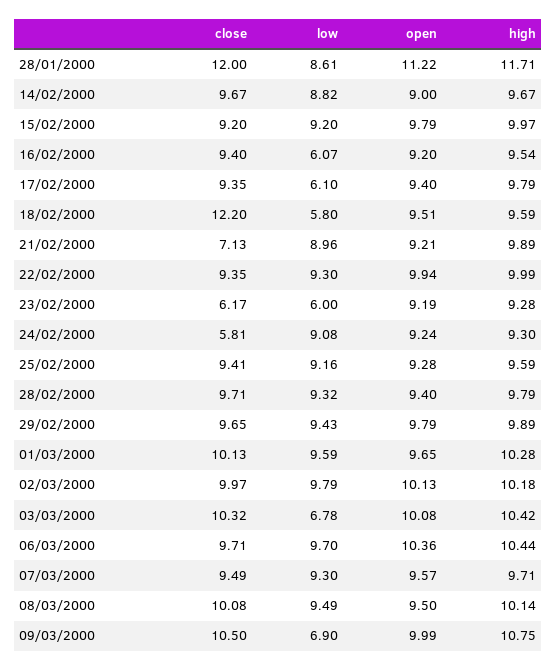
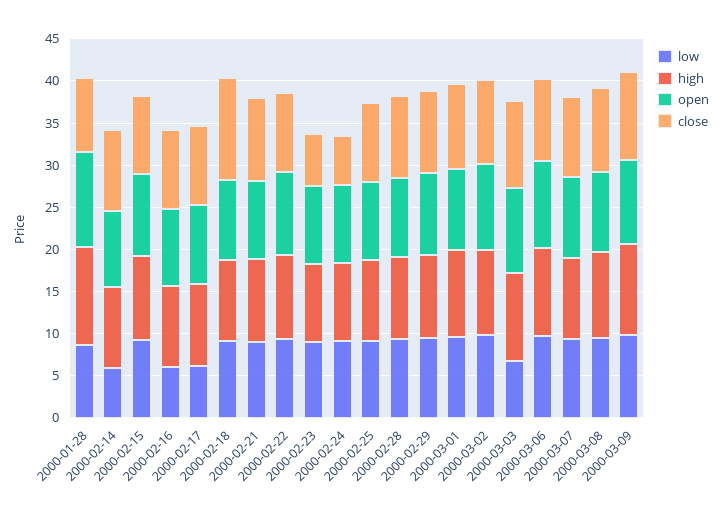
  {
    "close": {
-     "28/01/2000": 12,
+     "28/01/2000": 9,
      "14/02/2000": 9.67,
      "15/02/2000": 9.2,
      "16/02/2000": 9.4,
      "17/02/2000": 9.35,
      "18/02/2000": 12.2,
-     "21/02/2000": 7.13,
+     "21/02/2000": 10,
      "22/02/2000": 9.35,
      "23/02/2000": 6.17,
      "24/02/2000": 5.81,
      "25/02/2000": 9.41,
      "28/02/2000": 9.71,
      "29/02/2000": 9.65,
      "01/03/2000": 10.13,
      "02/03/2000": 9.97,
      "03/03/2000": 10.32,
      "06/03/2000": 9.71,
      "07/03/2000": 9.49,
      "08/03/2000": 10.08,
      "09/03/2000": 10.5
    },
    "low": {
      "28/01/2000": 8.61,
-     "14/02/2000": 8.82,
+     "14/02/2000": 6,
      "15/02/2000": 9.2,
      "16/02/2000": 6.07,
      "17/02/2000": 6.1,
-     "18/02/2000": 5.8,
+     "18/02/2000": 9,
      "21/02/2000": 8.96,
      "22/02/2000": 9.3,
-     "23/02/2000": 6,
+     "23/02/2000": 9,
      "24/02/2000": 9.08,
      "25/02/2000": 9.16,
      "28/02/2000": 9.32,
      "29/02/2000": 9.43,
      "01/03/2000": 9.59,
      "02/03/2000": 9.79,
      "03/03/2000": 6.78,
      "06/03/2000": 9.7,
      "07/03/2000": 9.3,
      "08/03/2000": 9.49,
-     "09/03/2000": 6.9
+     "09/03/2000": 10
    },
    "open": {
      "28/01/2000": 11.22,
      "14/02/2000": 9,
      "15/02/2000": 9.79,
      "16/02/2000": 9.2,
      "17/02/2000": 9.4,
      "18/02/2000": 9.51,
      "21/02/2000": 9.21,
      "22/02/2000": 9.94,
      "23/02/2000": 9.19,
      "24/02/2000": 9.24,
      "25/02/2000": 9.28,
      "28/02/2000": 9.4,
      "29/02/2000": 9.79,
      "01/03/2000": 9.65,
      "02/03/2000": 10.13,
      "03/03/2000": 10.08,
      "06/03/2000": 10.36,
      "07/03/2000": 9.57,
      "08/03/2000": 9.5,
      "09/03/2000": 9.99
    },
    "high": {
      "28/01/2000": 11.71,
      "14/02/2000": 9.67,
      "15/02/2000": 9.97,
      "16/02/2000": 9.54,
      "17/02/2000": 9.79,
      "18/02/2000": 9.59,
      "21/02/2000": 9.89,
      "22/02/2000": 9.99,
      "23/02/2000": 9.28,
      "24/02/2000": 9.3,
      "25/02/2000": 9.59,
      "28/02/2000": 9.79,
      "29/02/2000": 9.89,
      "01/03/2000": 10.28,
      "02/03/2000": 10.18,
      "03/03/2000": 10.42,
      "06/03/2000": 10.44,
      "07/03/2000": 9.71,
      "08/03/2000": 10.14,
      "09/03/2000": 10.75
    }
  }

